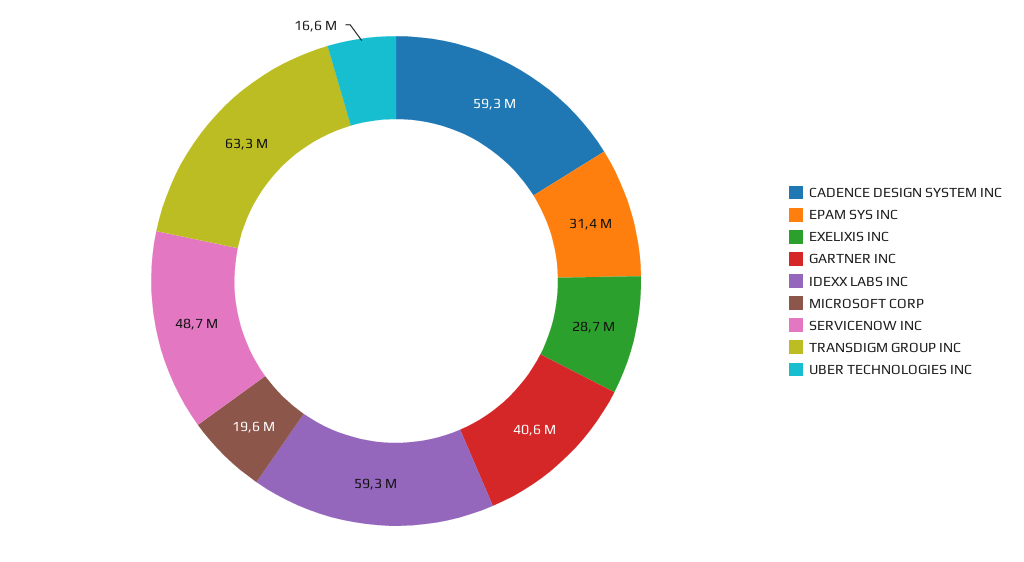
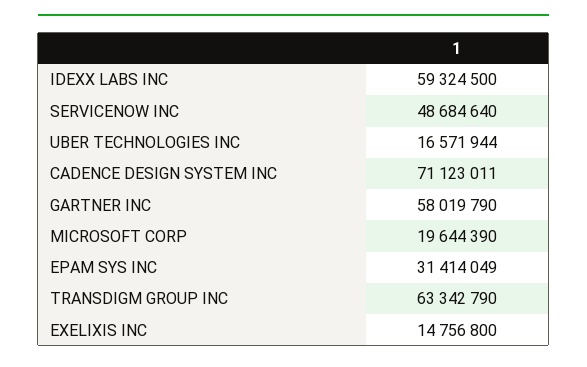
  {
-   "CADENCE DESIGN SYSTEM INC": 59300000,
+   "CADENCE DESIGN SYSTEM INC": 71123011,
    "EPAM SYS INC": 31414049,
-   "EXELIXIS INC": 28700000,
+   "EXELIXIS INC": 14756800,
-   "GARTNER INC": 40600000,
+   "GARTNER INC": 58019790,
    "IDEXX LABS INC": 59324500,
    "MICROSOFT CORP": 19644390,
    "SERVICENOW INC": 48684640,
    "TRANSDIGM GROUP INC": 63342790,
    "UBER TECHNOLOGIES INC": 16571944
  }

